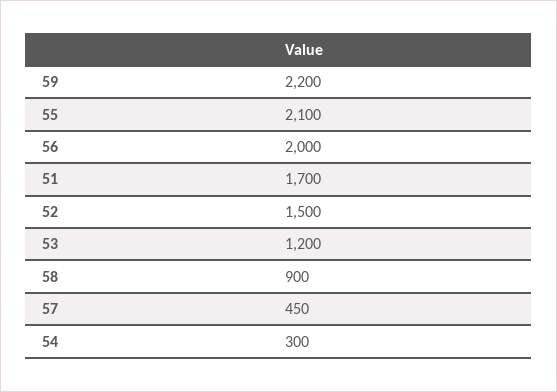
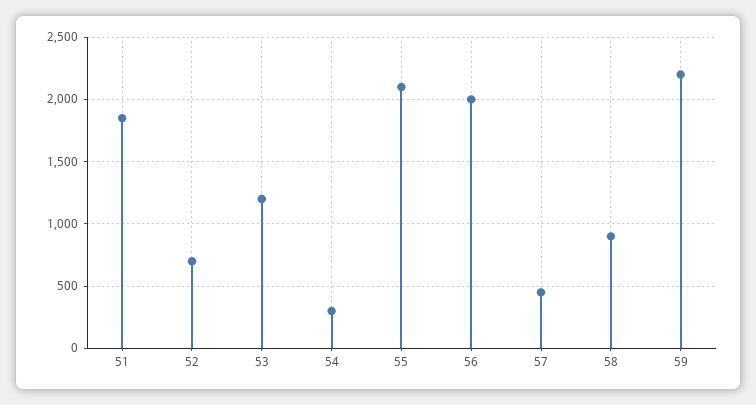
  {
    "59": 2200,
    "55": 2100,
    "56": 2000,
-   "51": 1700,
+   "51": 1850,
-   "52": 1500,
+   "52": 700,
    "53": 1200,
    "58": 900,
    "57": 450,
    "54": 300
  }

